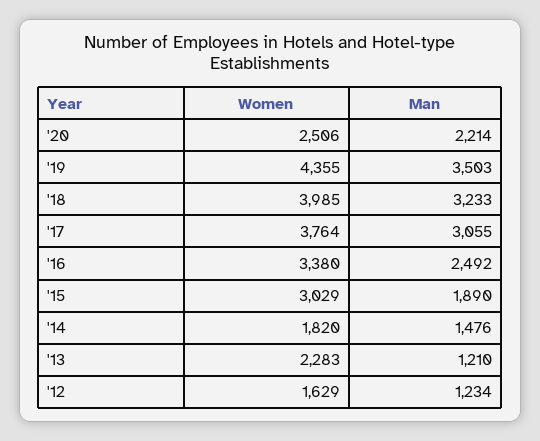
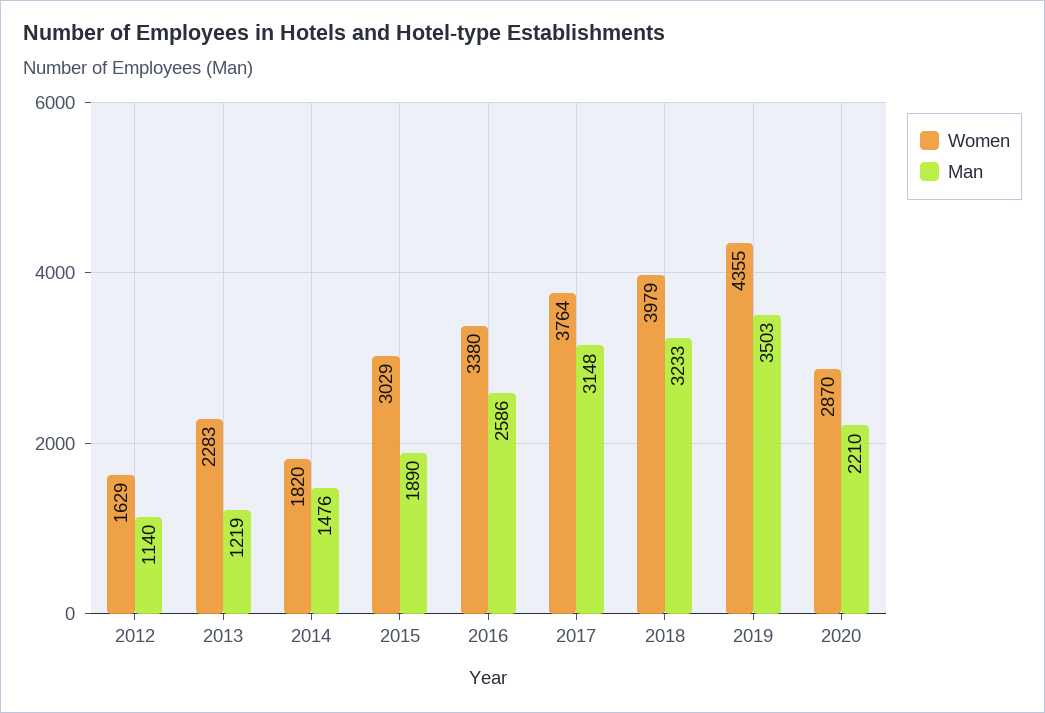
  {
    "Women": {
-     "'20": 2506,
+     "'20": 2870,
      "'19": 4355,
-     "'18": 3985,
+     "'18": 3979,
      "'17": 3764,
      "'16": 3380,
      "'15": 3029,
      "'14": 1820,
      "'13": 2283,
      "'12": 1629
    },
    "Man": {
-     "'20": 2214,
+     "'20": 2210,
      "'19": 3503,
      "'18": 3233,
-     "'17": 3055,
+     "'17": 3148,
-     "'16": 2492,
+     "'16": 2586,
      "'15": 1890,
      "'14": 1476,
-     "'13": 1210,
+     "'13": 1219,
-     "'12": 1234
+     "'12": 1140
    }
  }

